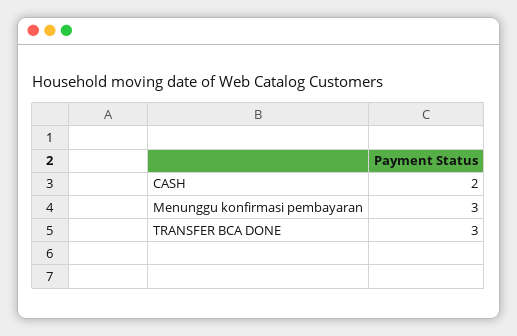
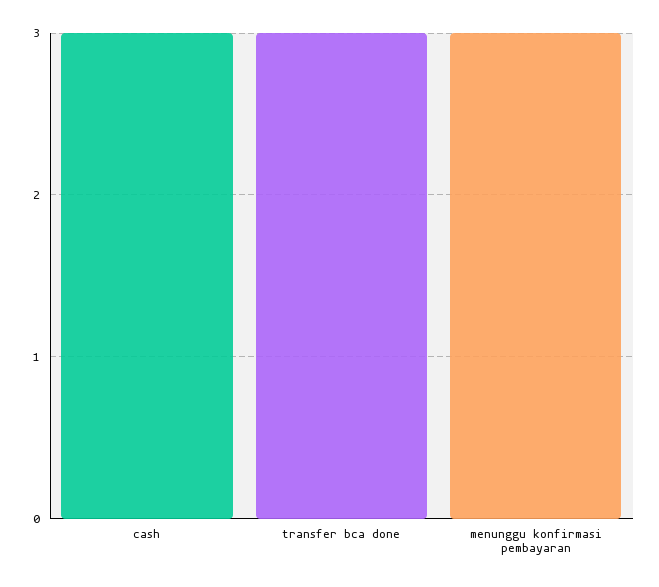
  {
-   "CASH": 2,
+   "CASH": 3,
    "Menunggu konfirmasi pembayaran": 3,
    "TRANSFER BCA DONE": 3
  }

